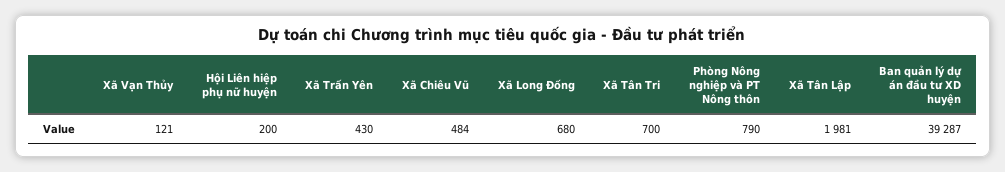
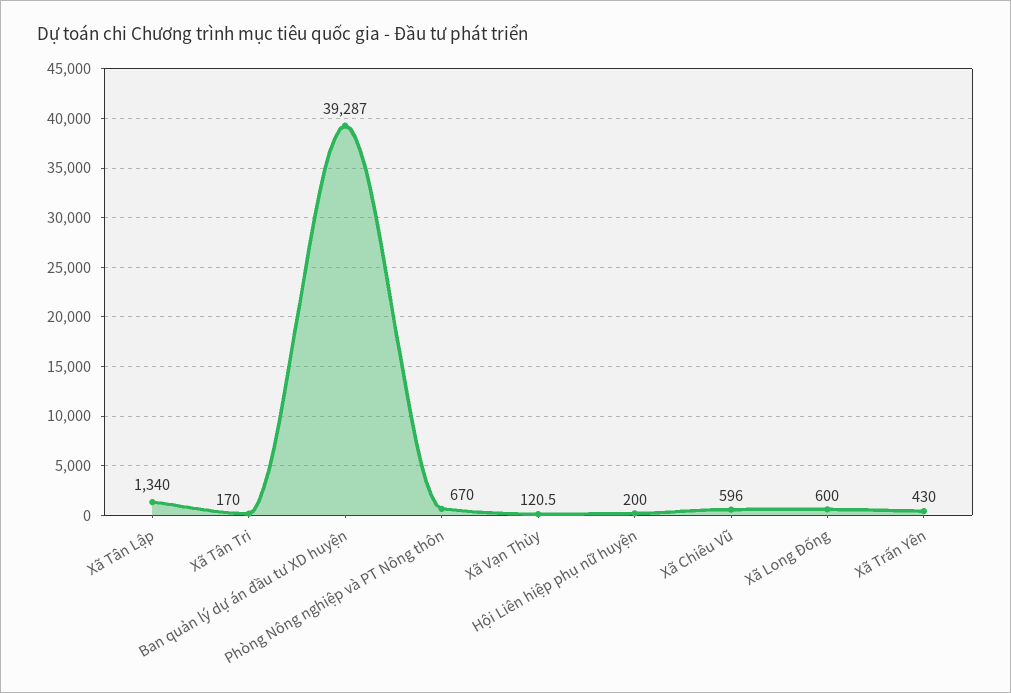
  {
    "Xã Vạn Thủy": 120.5,
    "Hội Liên hiệp phụ nữ huyện": 200,
    "Xã Trấn Yên": 430,
-   "Xã Chiêu Vũ": 484,
+   "Xã Chiêu Vũ": 596,
-   "Xã Long Đống": 680,
+   "Xã Long Đống": 600,
-   "Xã Tân Tri": 700,
+   "Xã Tân Tri": 170,
-   "Phòng Nông nghiệp và PT Nông thôn": 790,
+   "Phòng Nông nghiệp và PT Nông thôn": 670,
-   "Xã Tân Lập": 1981,
+   "Xã Tân Lập": 1340,
    "Ban quản lý dự án đầu tư XD huyện": 39287
  }

